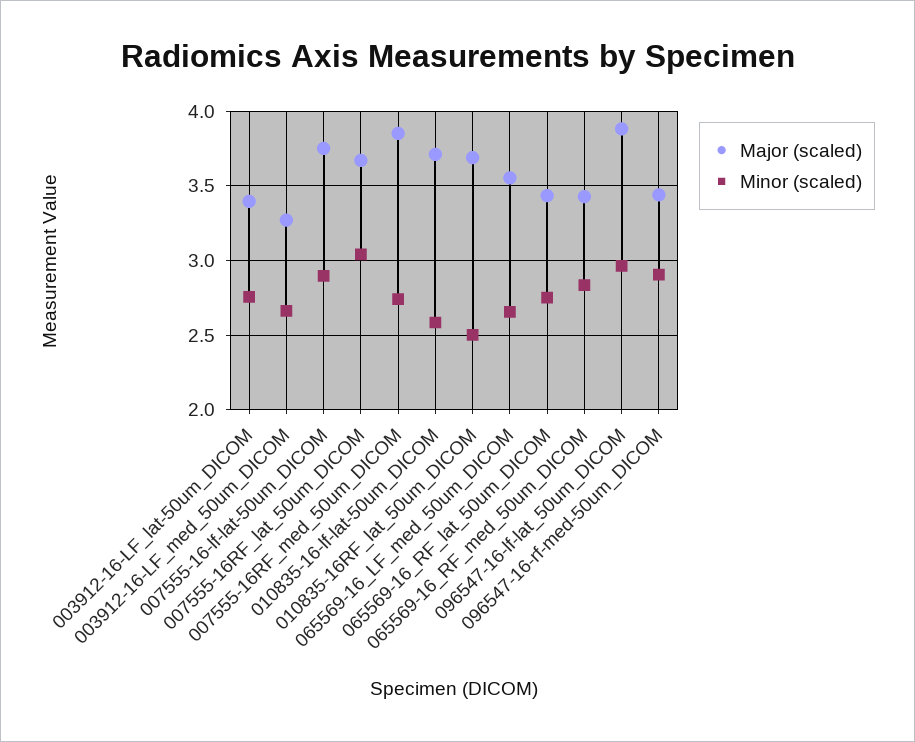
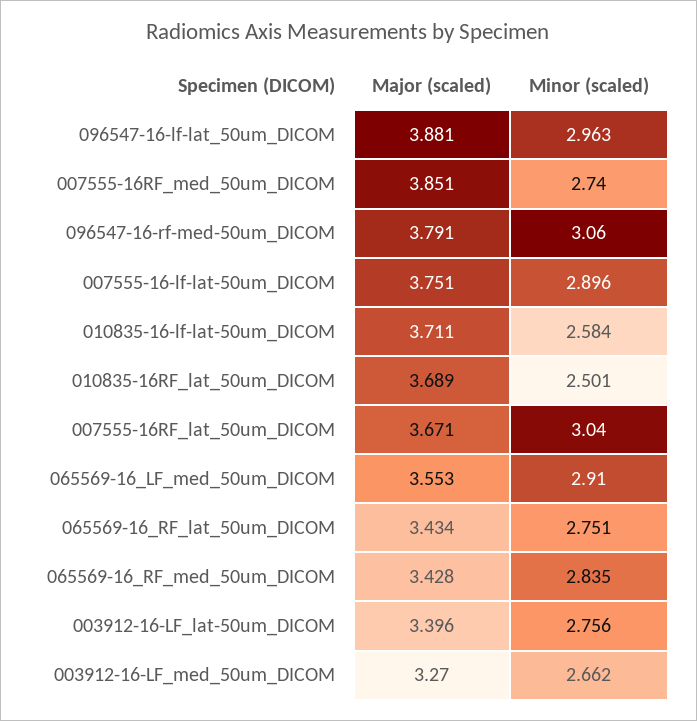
  {
    "Major (scaled)": {
      "003912-16-LF_lat-50um_DICOM": 3.396,
      "003912-16-LF_med_50um_DICOM": 3.27,
      "007555-16-lf-lat-50um_DICOM": 3.751,
      "007555-16RF_lat_50um_DICOM": 3.671,
      "007555-16RF_med_50um_DICOM": 3.851,
      "010835-16-lf-lat-50um_DICOM": 3.711,
      "010835-16RF_lat_50um_DICOM": 3.689,
      "065569-16_LF_med_50um_DICOM": 3.553,
      "065569-16_RF_lat_50um_DICOM": 3.434,
      "065569-16_RF_med_50um_DICOM": 3.428,
      "096547-16-lf-lat_50um_DICOM": 3.881,
-     "096547-16-rf-med-50um_DICOM": 3.45
+     "096547-16-rf-med-50um_DICOM": 3.791
    },
    "Minor (scaled)": {
      "003912-16-LF_lat-50um_DICOM": 2.756,
      "003912-16-LF_med_50um_DICOM": 2.662,
      "007555-16-lf-lat-50um_DICOM": 2.896,
      "007555-16RF_lat_50um_DICOM": 3.04,
      "007555-16RF_med_50um_DICOM": 2.74,
      "010835-16-lf-lat-50um_DICOM": 2.584,
      "010835-16RF_lat_50um_DICOM": 2.501,
-     "065569-16_LF_med_50um_DICOM": 2.65,
+     "065569-16_LF_med_50um_DICOM": 2.91,
      "065569-16_RF_lat_50um_DICOM": 2.751,
      "065569-16_RF_med_50um_DICOM": 2.835,
      "096547-16-lf-lat_50um_DICOM": 2.963,
-     "096547-16-rf-med-50um_DICOM": 2.9
+     "096547-16-rf-med-50um_DICOM": 3.06
    }
  }

